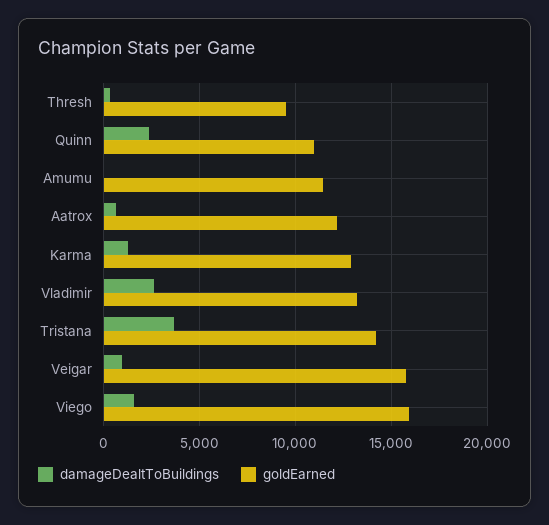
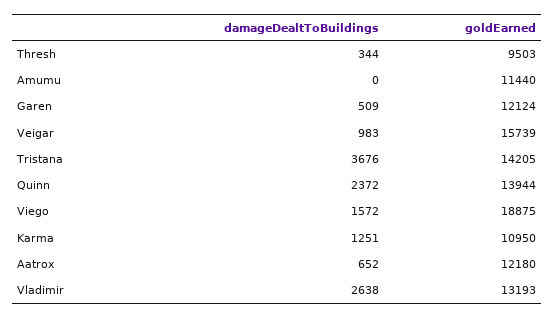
  {
    "damageDealtToBuildings": {
      "Thresh": 344,
      "Quinn": 2372,
      "Amumu": 0,
      "Aatrox": 652,
      "Karma": 1251,
      "Vladimir": 2638,
      "Tristana": 3676,
      "Veigar": 983,
-     "Viego": 1572
+     "Viego": 1572,
+     "Garen": 509
    },
    "goldEarned": {
      "Thresh": 9503,
-     "Quinn": 11000,
+     "Quinn": 13944,
      "Amumu": 11440,
      "Aatrox": 12180,
-     "Karma": 13000,
+     "Karma": 10950,
      "Vladimir": 13193,
      "Tristana": 14205,
      "Veigar": 15739,
-     "Viego": 16000
+     "Viego": 18875,
+     "Garen": 12124
    }
  }

